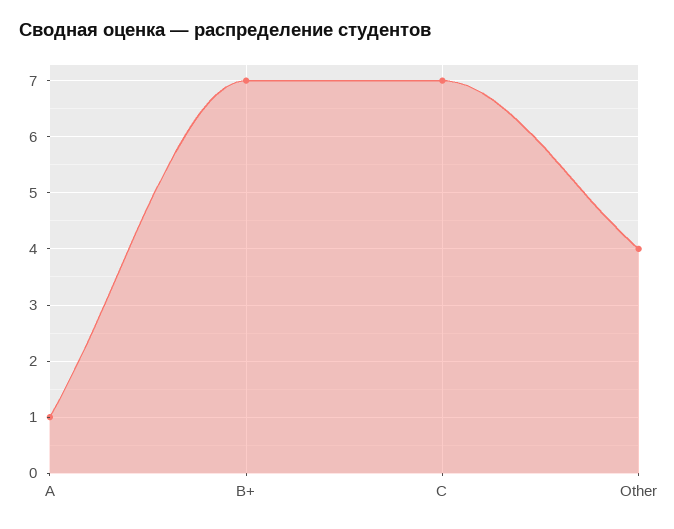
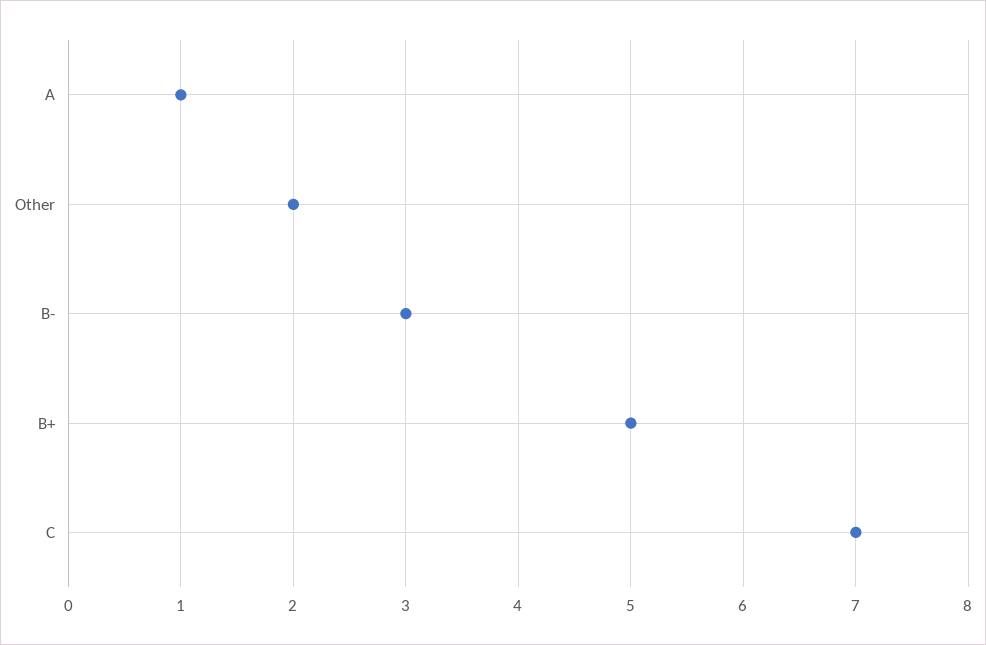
  {
    "A": 1,
-   "B+": 7,
+   "B+": 5,
    "C": 7,
-   "Other": 4
+   "Other": 2,
+   "B-": 3
  }

